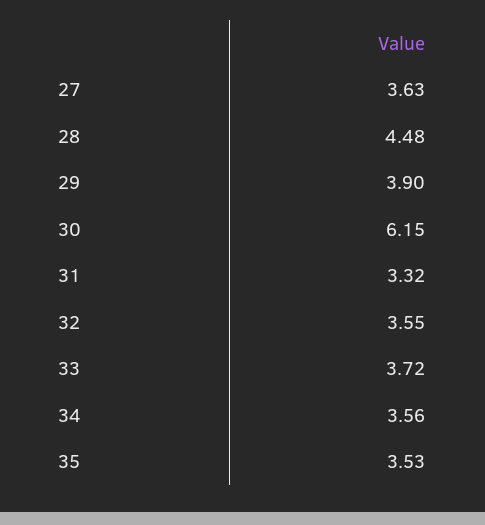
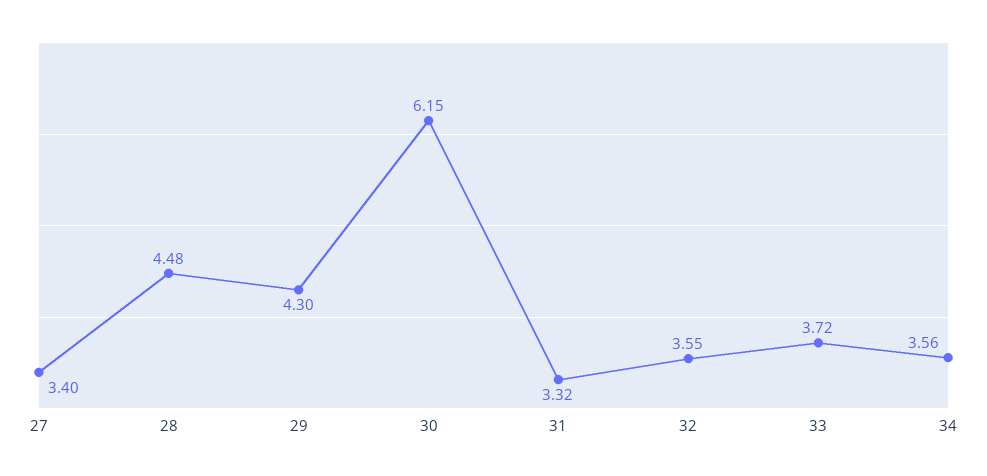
  {
-   "27": 3.63,
+   "27": 3.4,
    "28": 4.48,
-   "29": 3.9,
+   "29": 4.3,
    "30": 6.15,
    "31": 3.32,
    "32": 3.55,
    "33": 3.72,
-   "34": 3.56,
+   "34": 3.56
-   "35": 3.53
  }

